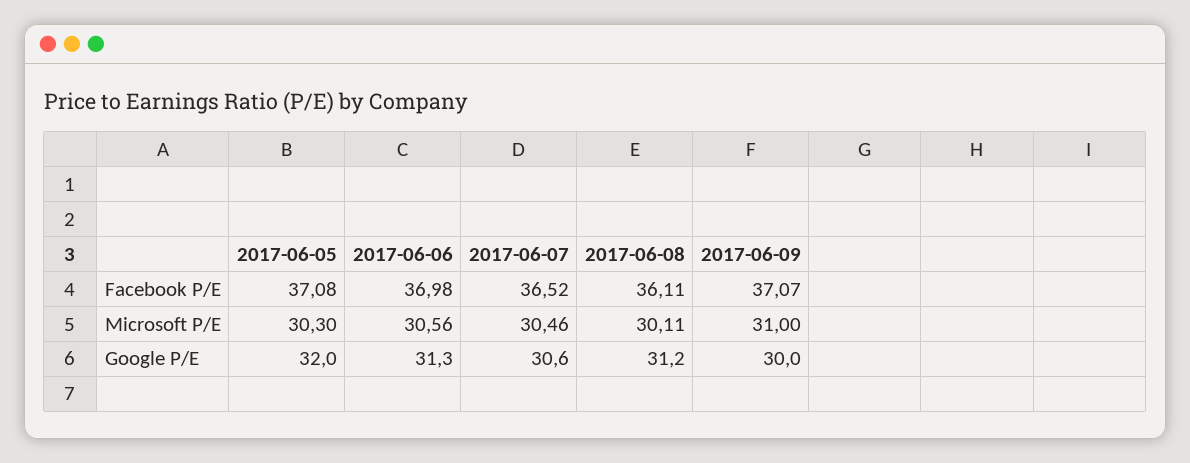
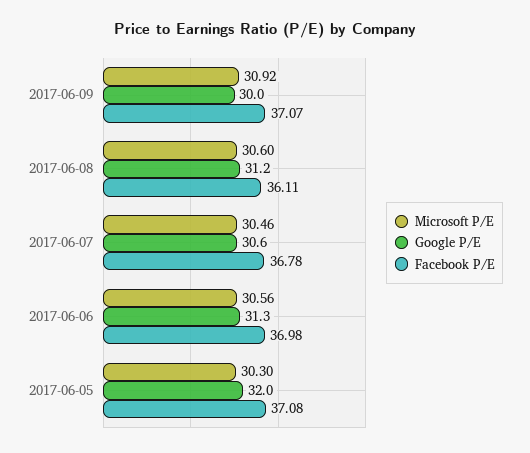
  {
    "Facebook P/E": {
      "2017-06-05": 37.08,
      "2017-06-06": 36.98,
-     "2017-06-07": 36.52,
+     "2017-06-07": 36.78,
      "2017-06-08": 36.11,
      "2017-06-09": 37.07
    },
    "Microsoft P/E": {
      "2017-06-05": 30.3,
      "2017-06-06": 30.56,
      "2017-06-07": 30.46,
-     "2017-06-08": 30.11,
+     "2017-06-08": 30.6,
-     "2017-06-09": 31
+     "2017-06-09": 30.92
    },
    "Google P/E": {
      "2017-06-05": 32,
      "2017-06-06": 31.3,
      "2017-06-07": 30.6,
      "2017-06-08": 31.2,
      "2017-06-09": 30
    }
  }

